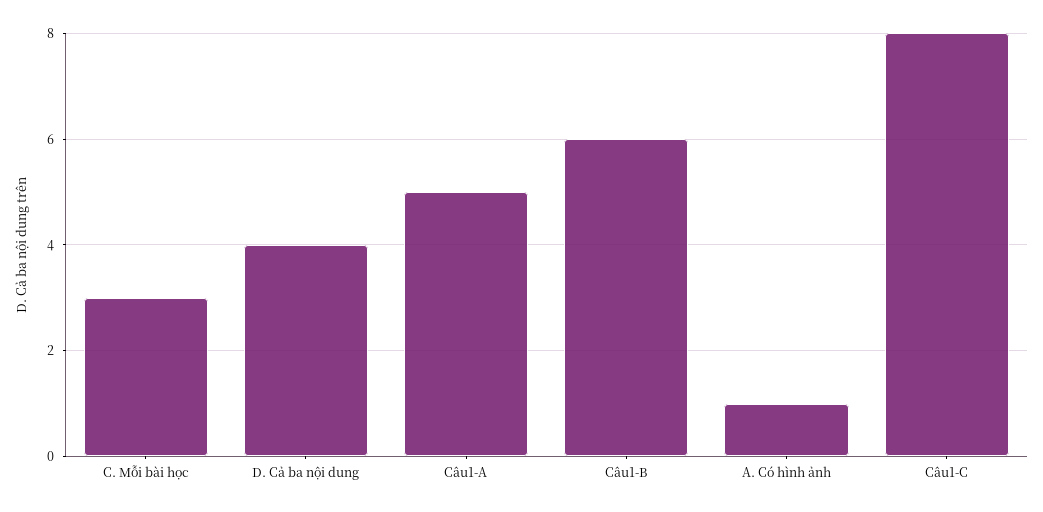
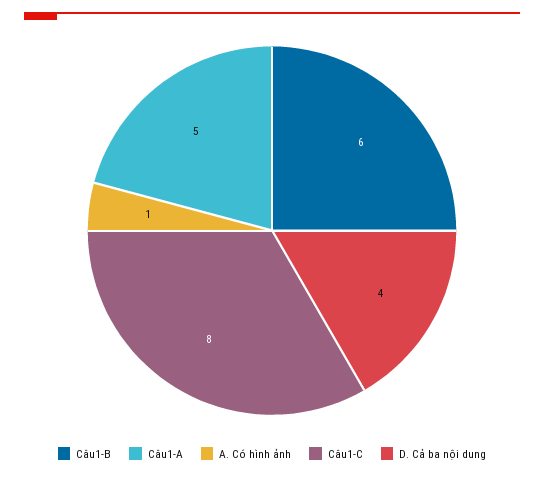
  {
-   "C. Mỗi bài học": 3,
    "D. Cả ba nội dung": 4,
    "Câu1-A": 5,
    "Câu1-B": 6,
    "A. Có hình ảnh": 1,
    "Câu1-C": 8
  }

